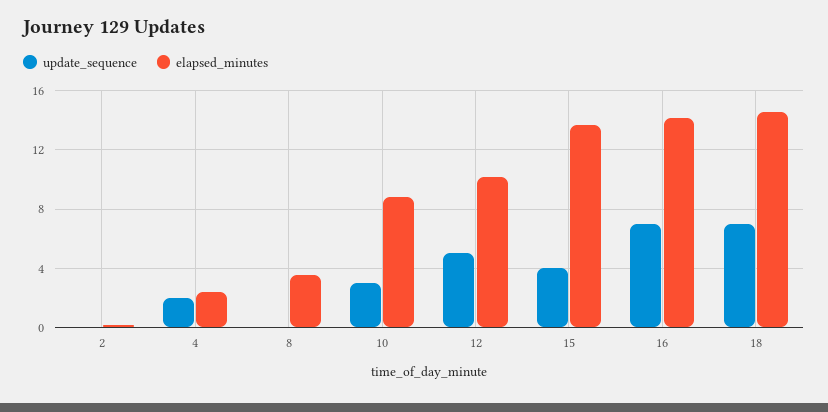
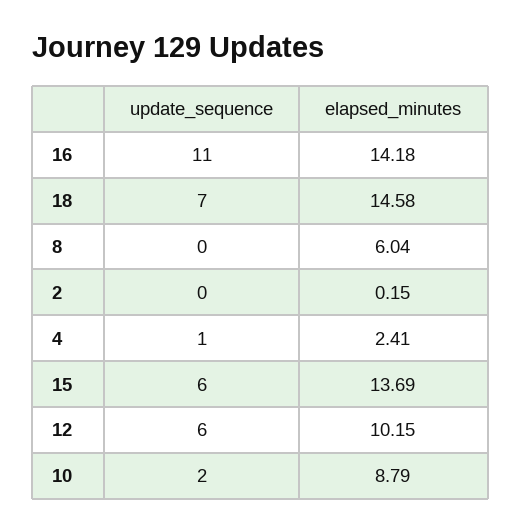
  {
    "update_sequence": {
      "2": 0,
-     "4": 2,
+     "4": 1,
      "8": 0,
-     "10": 3,
+     "10": 2,
-     "12": 5,
+     "12": 6,
-     "15": 4,
+     "15": 6,
-     "16": 7,
+     "16": 11,
      "18": 7
    },
    "elapsed_minutes": {
      "2": 0.15,
      "4": 2.41,
-     "8": 3.5,
+     "8": 6.04,
      "10": 8.79,
      "12": 10.15,
      "15": 13.69,
      "16": 14.18,
      "18": 14.58
    }
  }

